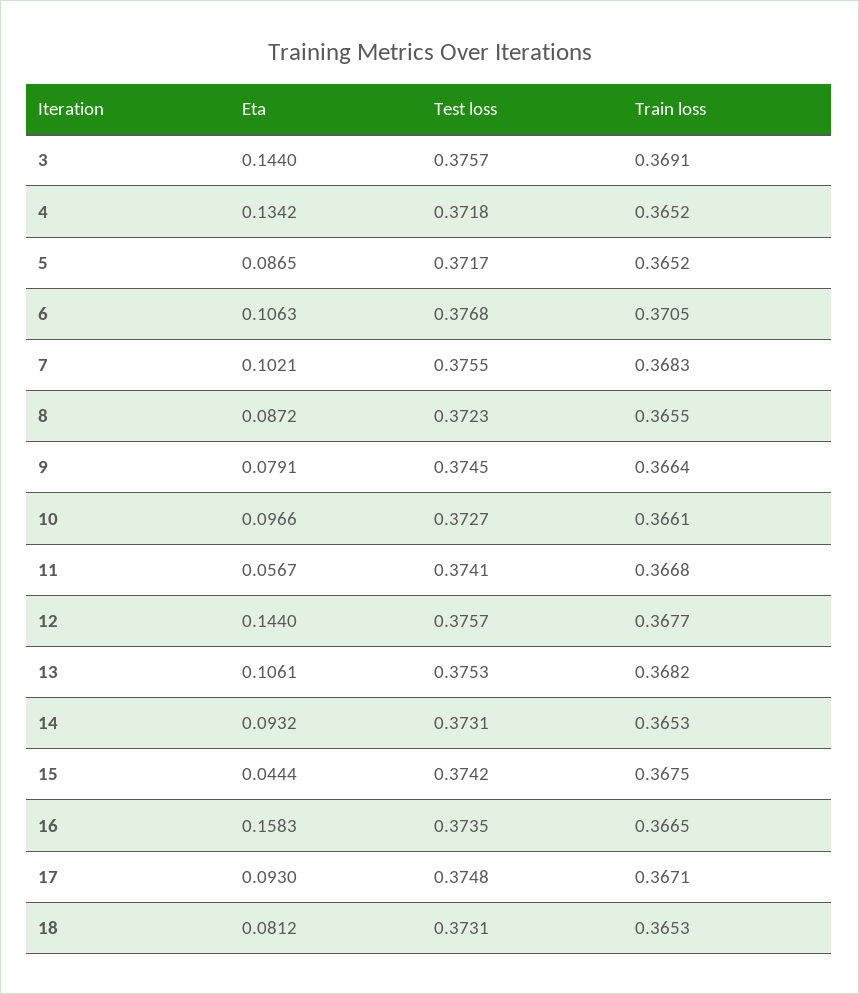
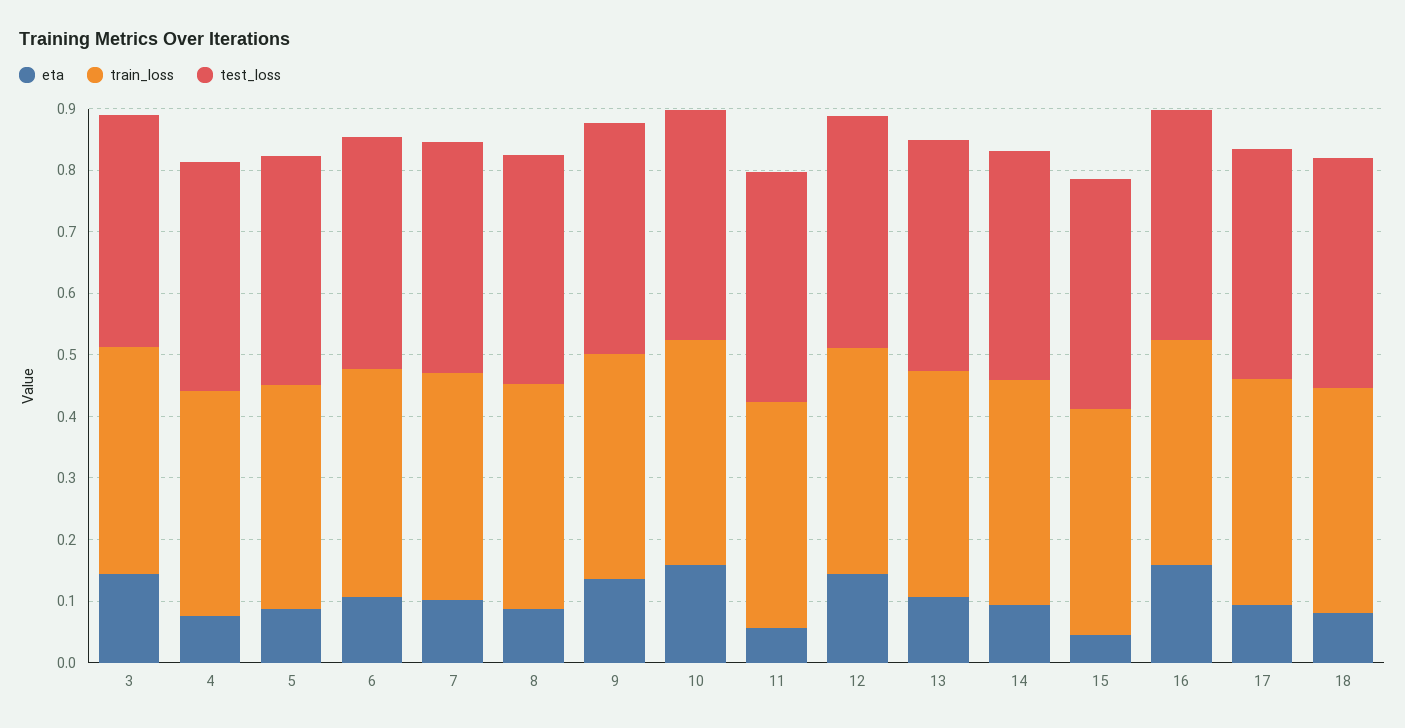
  {
    "Eta": {
      "3": 0.144,
-     "4": 0.1342,
+     "4": 0.08,
      "5": 0.0865,
      "6": 0.1063,
      "7": 0.1021,
      "8": 0.0872,
-     "9": 0.0791,
+     "9": 0.14,
-     "10": 0.0966,
+     "10": 0.16,
      "11": 0.0567,
      "12": 0.144,
      "13": 0.1061,
      "14": 0.0932,
      "15": 0.0444,
      "16": 0.1583,
      "17": 0.093,
      "18": 0.0812
    },
    "Test loss": {
      "3": 0.3757,
      "4": 0.3718,
      "5": 0.3717,
      "6": 0.3768,
      "7": 0.3755,
      "8": 0.3723,
      "9": 0.3745,
      "10": 0.3727,
      "11": 0.3741,
      "12": 0.3757,
      "13": 0.3753,
      "14": 0.3731,
      "15": 0.3742,
      "16": 0.3735,
      "17": 0.3748,
      "18": 0.3731
    },
    "Train loss": {
      "3": 0.3691,
      "4": 0.3652,
      "5": 0.3652,
      "6": 0.3705,
      "7": 0.3683,
      "8": 0.3655,
      "9": 0.3664,
      "10": 0.3661,
      "11": 0.3668,
      "12": 0.3677,
      "13": 0.3682,
      "14": 0.3653,
      "15": 0.3675,
      "16": 0.3665,
      "17": 0.3671,
      "18": 0.3653
    }
  }

